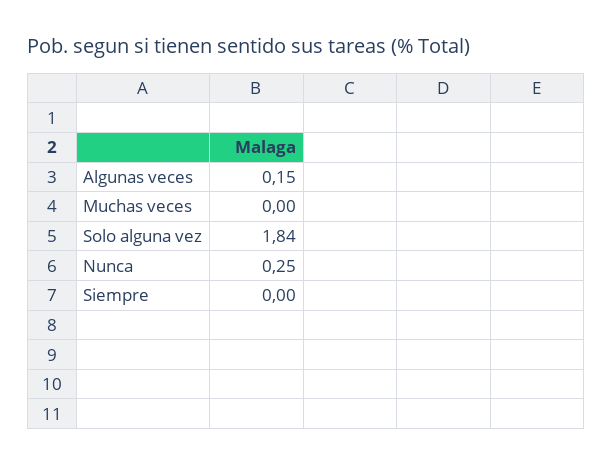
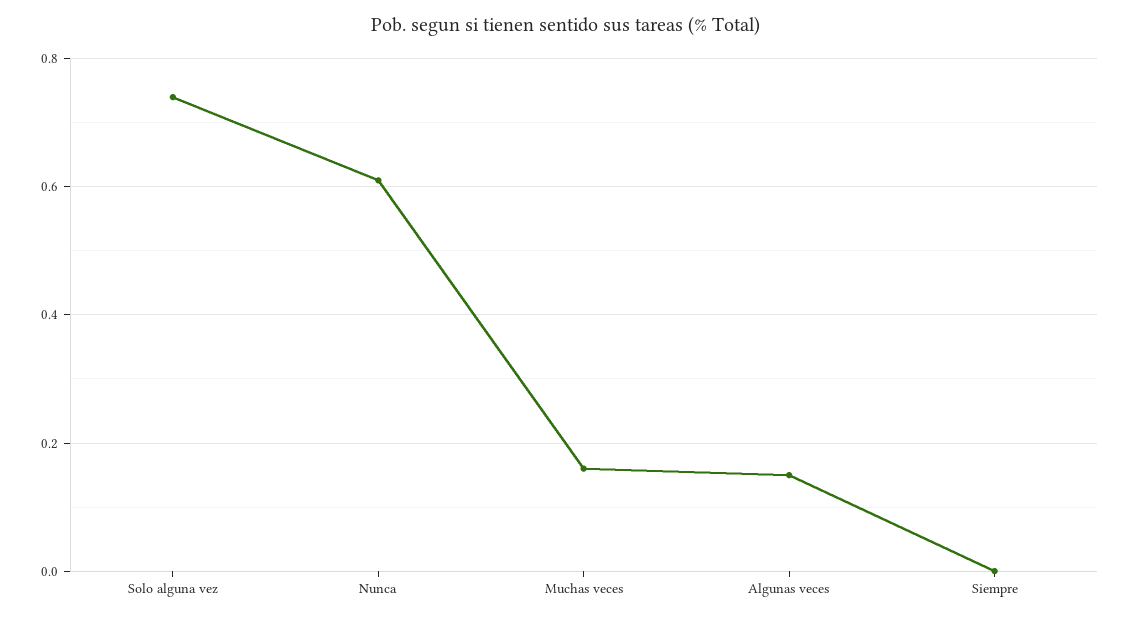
  {
    "Algunas veces": 0.15,
-   "Muchas veces": 0,
+   "Muchas veces": 0.15,
-   "Solo alguna vez": 1.84,
+   "Solo alguna vez": 0.75,
-   "Nunca": 0.25,
+   "Nunca": 0.6,
    "Siempre": 0
  }

